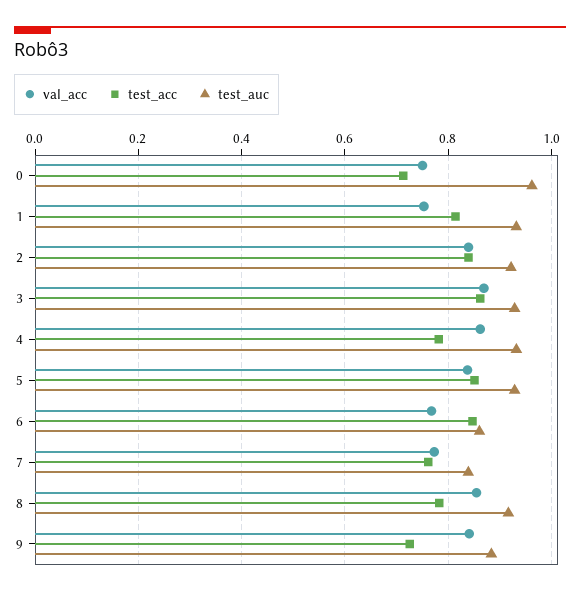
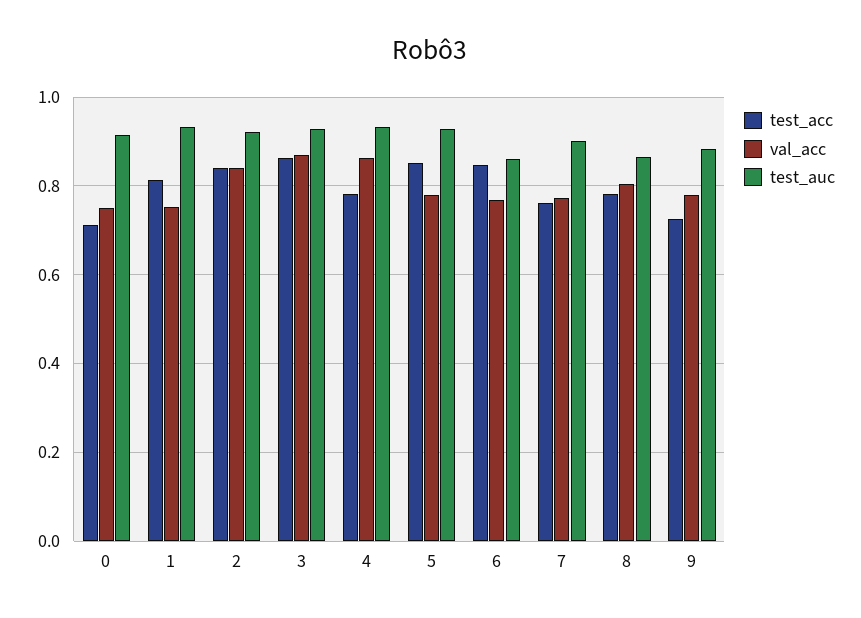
  {
    "val_acc": {
      "0": 0.76,
      "1": 0.76,
      "2": 0.84,
      "3": 0.86,
      "4": 0.86,
-     "5": 0.84,
+     "5": 0.78,
      "6": 0.76,
      "7": 0.78,
-     "8": 0.86,
+     "8": 0.8,
-     "9": 0.84
+     "9": 0.78
    },
    "test_acc": {
      "0": 0.72,
      "1": 0.82,
      "2": 0.84,
      "3": 0.86,
      "4": 0.78,
      "5": 0.86,
      "6": 0.84,
      "7": 0.76,
      "8": 0.78,
      "9": 0.72
    },
    "test_auc": {
-     "0": 0.96,
+     "0": 0.92,
      "1": 0.94,
      "2": 0.92,
      "3": 0.92,
      "4": 0.94,
      "5": 0.92,
      "6": 0.86,
-     "7": 0.84,
+     "7": 0.9,
-     "8": 0.92,
+     "8": 0.86,
      "9": 0.88
    }
  }

